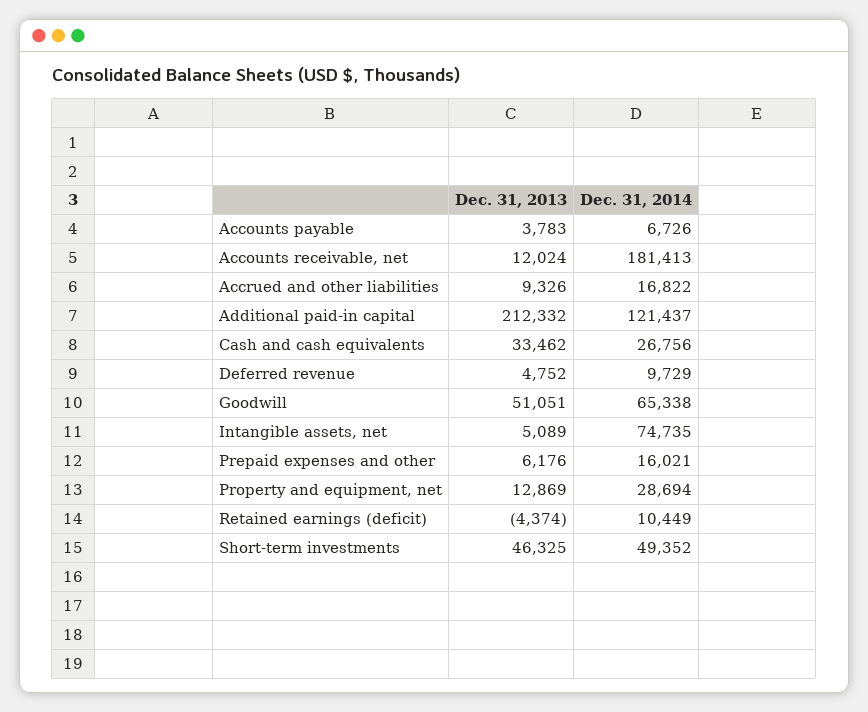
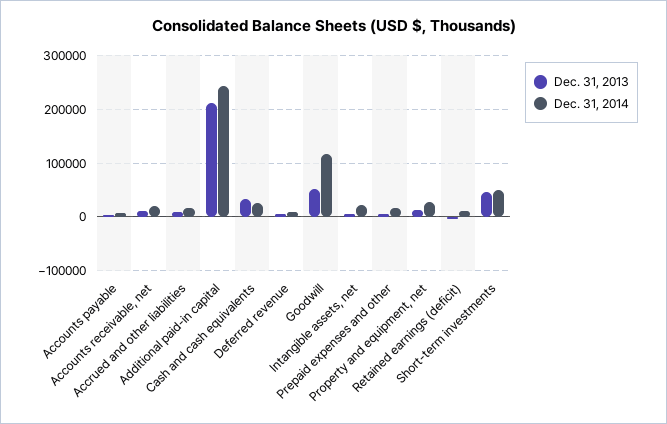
  {
    "Dec. 31, 2013": {
      "Accounts payable": 3783,
      "Accounts receivable, net": 12024,
      "Accrued and other liabilities": 9326,
      "Additional paid-in capital": 212332,
      "Cash and cash equivalents": 33462,
      "Deferred revenue": 4752,
      "Goodwill": 51051,
      "Intangible assets, net": 5089,
      "Prepaid expenses and other": 6176,
      "Property and equipment, net": 12869,
      "Retained earnings (deficit)": -4374,
      "Short-term investments": 46325
    },
    "Dec. 31, 2014": {
      "Accounts payable": 6726,
-     "Accounts receivable, net": 181413,
+     "Accounts receivable, net": 20000,
      "Accrued and other liabilities": 16822,
-     "Additional paid-in capital": 121437,
+     "Additional paid-in capital": 240000,
      "Cash and cash equivalents": 26756,
      "Deferred revenue": 9729,
-     "Goodwill": 65338,
+     "Goodwill": 120000,
-     "Intangible assets, net": 74735,
+     "Intangible assets, net": 20000,
      "Prepaid expenses and other": 16021,
      "Property and equipment, net": 28694,
      "Retained earnings (deficit)": 10449,
      "Short-term investments": 49352
    }
  }

